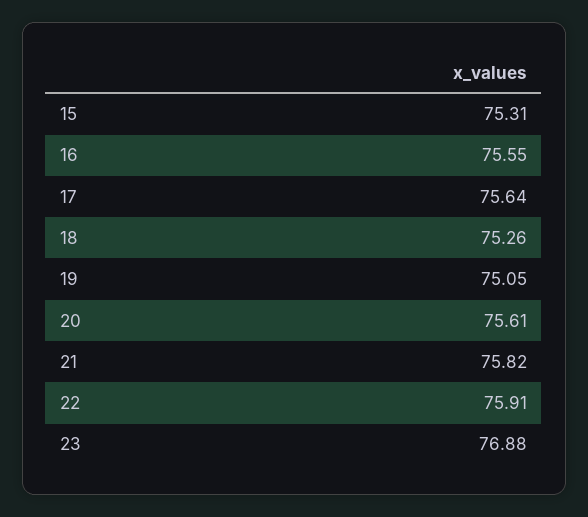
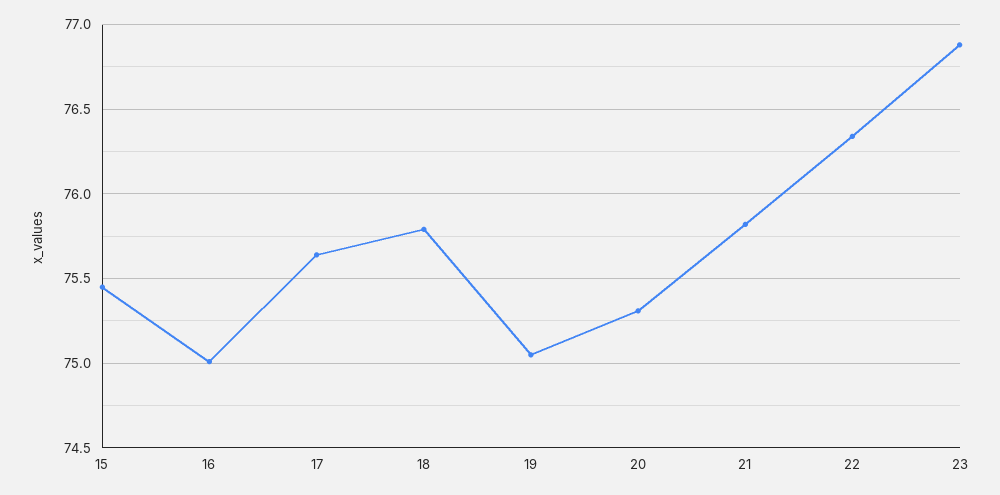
  {
-   "15": 75.31,
+   "15": 75.45,
-   "16": 75.55,
+   "16": 75,
    "17": 75.64,
-   "18": 75.26,
+   "18": 75.8,
    "19": 75.05,
-   "20": 75.61,
+   "20": 75.3,
    "21": 75.82,
-   "22": 75.91,
+   "22": 76.35,
    "23": 76.88
  }

